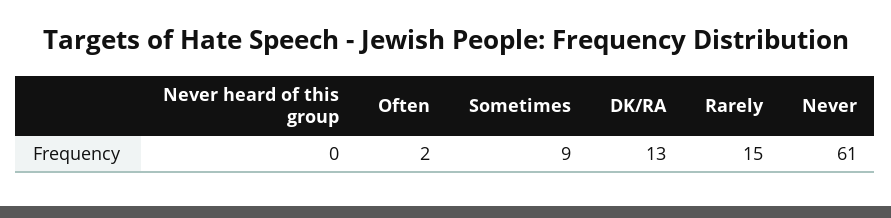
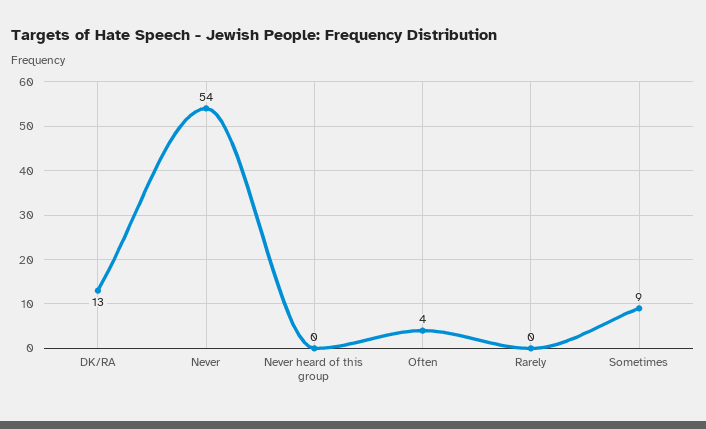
  {
    "Never heard of this group": 0,
-   "Often": 2,
+   "Often": 4,
    "Sometimes": 9,
    "DK/RA": 13,
-   "Rarely": 15,
+   "Rarely": 0,
-   "Never": 61
+   "Never": 54
  }

